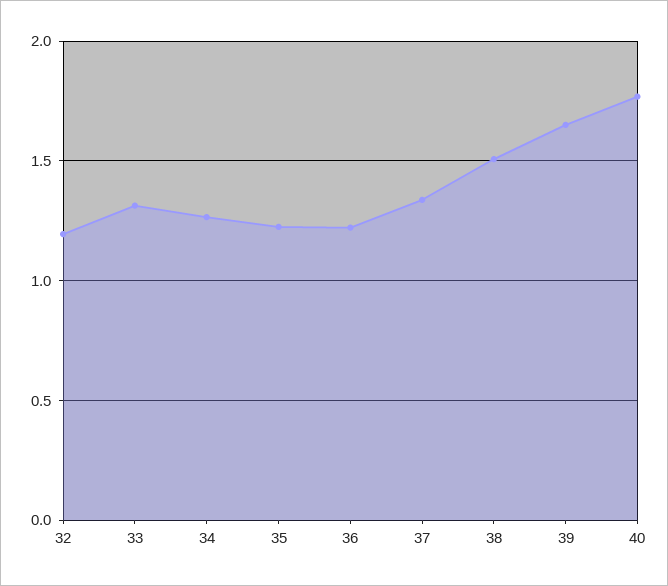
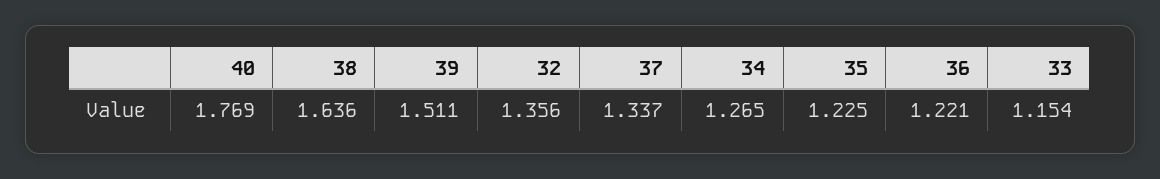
  {
-   "32": 1.2,
+   "32": 1.356,
-   "33": 1.3,
+   "33": 1.154,
    "34": 1.265,
    "35": 1.225,
    "36": 1.221,
    "37": 1.337,
-   "38": 1.5,
+   "38": 1.636,
-   "39": 1.65,
+   "39": 1.511,
    "40": 1.769
  }

